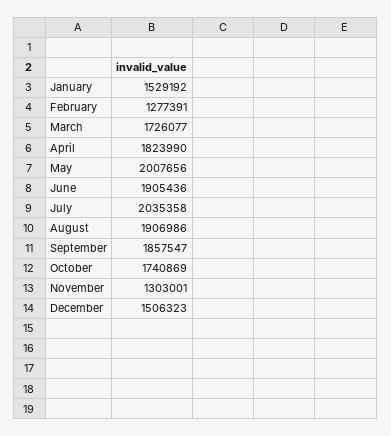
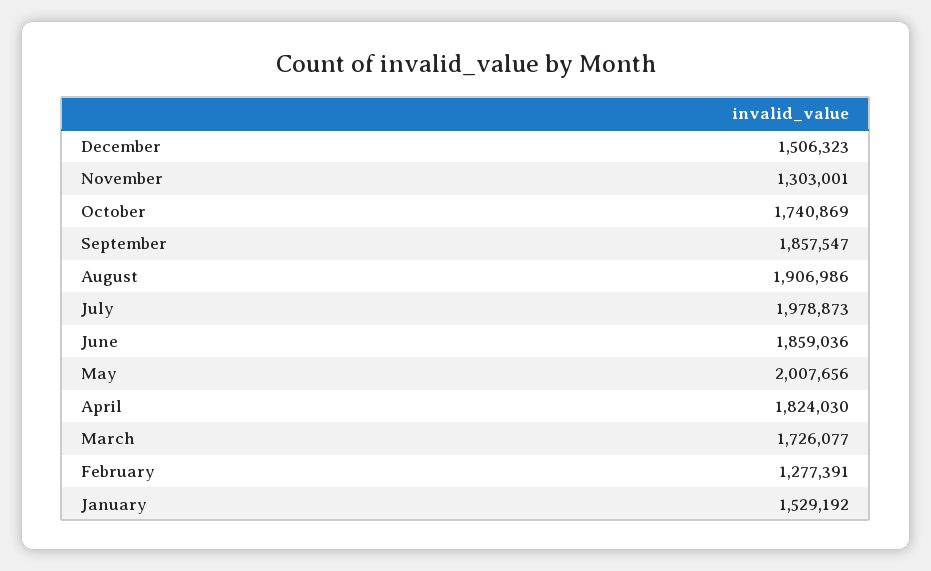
  {
    "January": 1529192,
    "February": 1277391,
    "March": 1726077,
-   "April": 1823990,
+   "April": 1824030,
    "May": 2007656,
-   "June": 1905436,
+   "June": 1859036,
-   "July": 2035358,
+   "July": 1978873,
    "August": 1906986,
    "September": 1857547,
    "October": 1740869,
    "November": 1303001,
    "December": 1506323
  }

